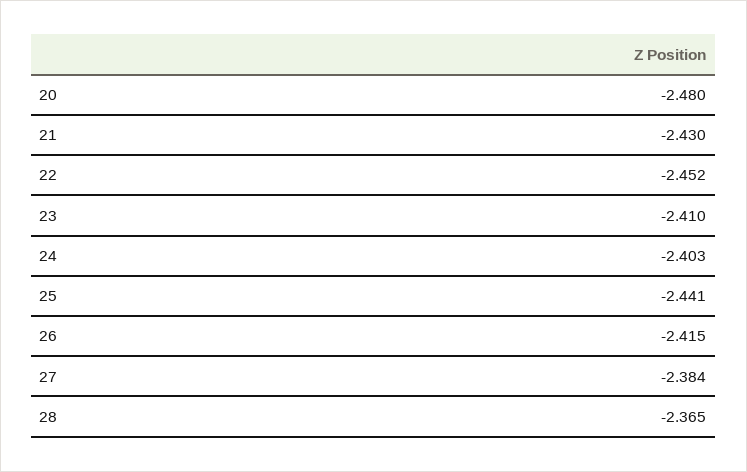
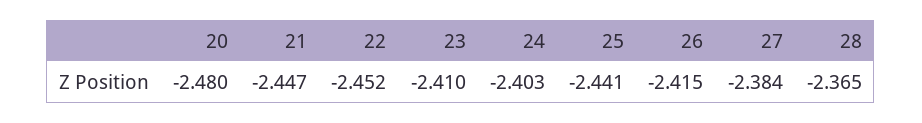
  {
    "20": -2.48,
-   "21": -2.43,
+   "21": -2.447,
    "22": -2.452,
    "23": -2.41,
    "24": -2.403,
    "25": -2.441,
    "26": -2.415,
    "27": -2.384,
    "28": -2.365
  }

